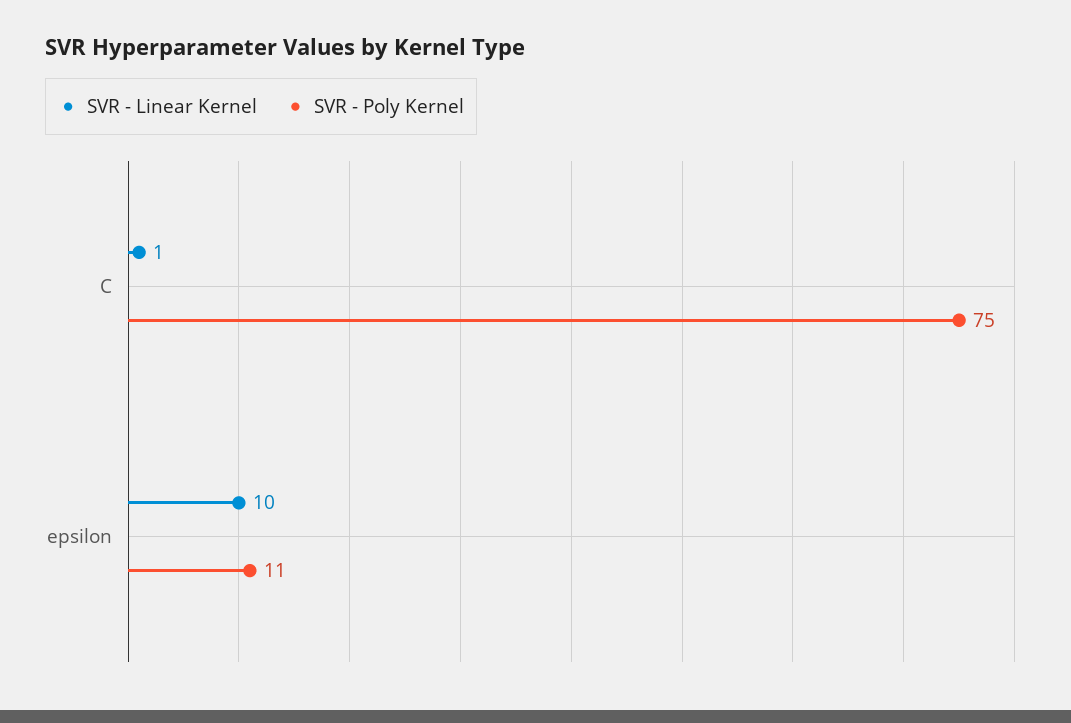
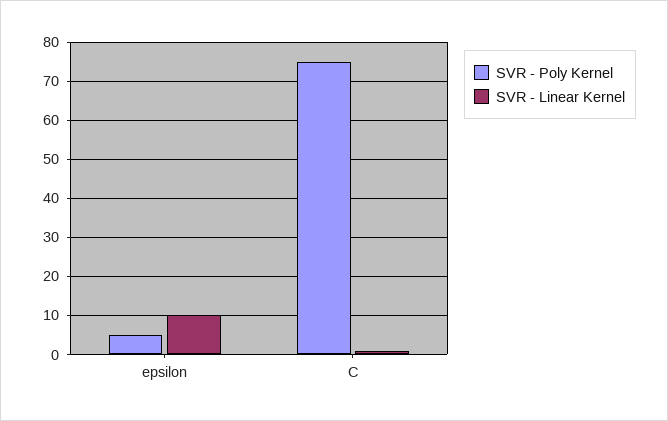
  {
    "SVR - Linear Kernel": {
      "C": 1,
      "epsilon": 10
    },
    "SVR - Poly Kernel": {
      "C": 75,
-     "epsilon": 11
+     "epsilon": 5
    }
  }

